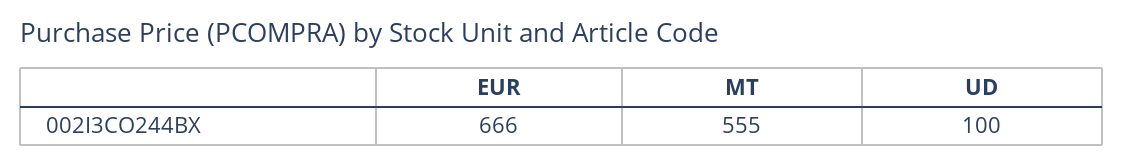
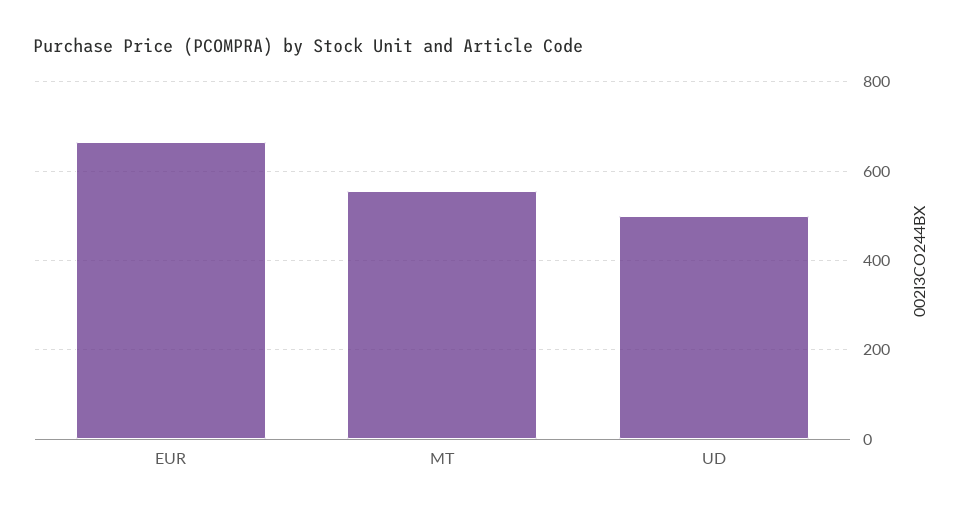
  {
    "EUR": 666,
    "MT": 555,
-   "UD": 100
+   "UD": 500
  }

